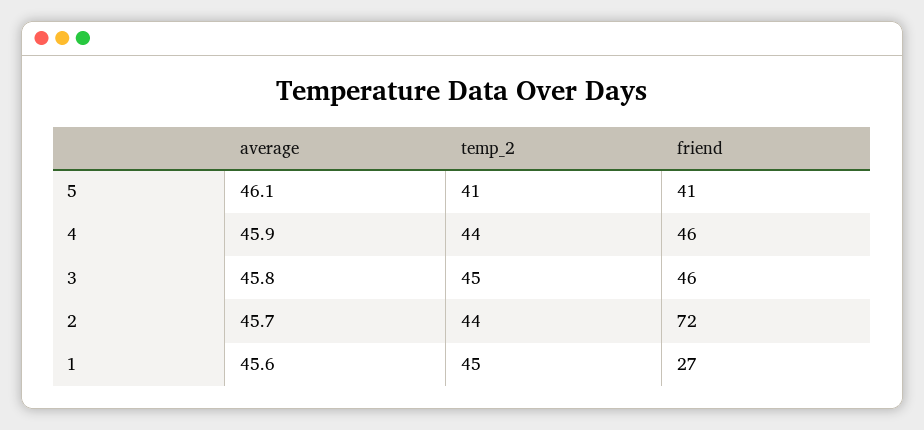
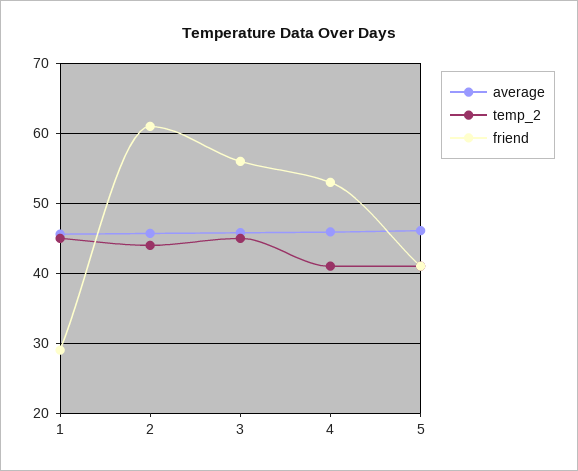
  {
    "average": {
      "5": 46.1,
      "4": 45.9,
      "3": 45.8,
      "2": 45.7,
      "1": 45.6
    },
    "temp_2": {
      "5": 41,
-     "4": 44,
+     "4": 41,
      "3": 45,
      "2": 44,
      "1": 45
    },
    "friend": {
      "5": 41,
-     "4": 46,
+     "4": 53,
-     "3": 46,
+     "3": 56,
-     "2": 72,
+     "2": 61,
-     "1": 27
+     "1": 29
    }
  }

